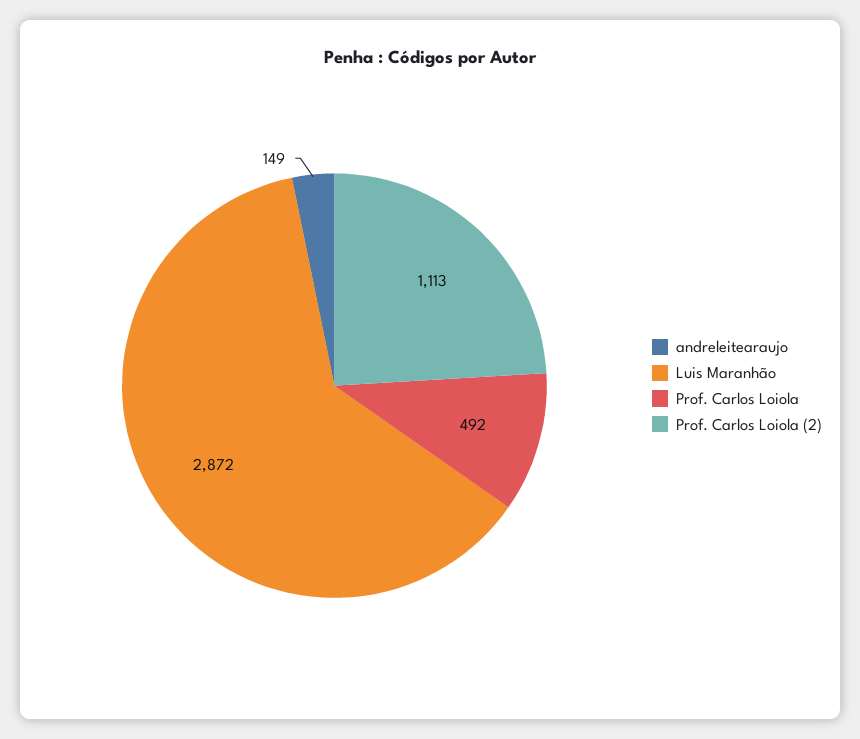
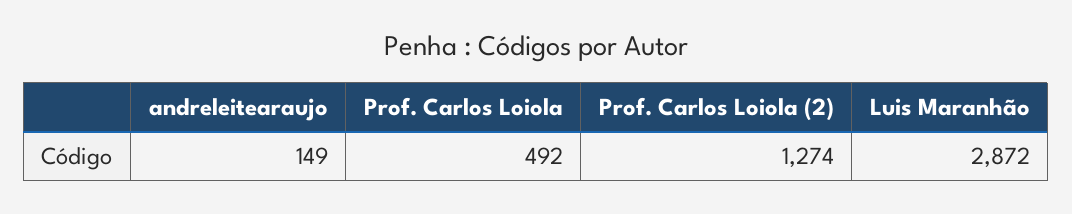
  {
    "andreleitearaujo": 149,
    "Luis Maranhão": 2872,
    "Prof. Carlos Loiola": 492,
-   "Prof. Carlos Loiola (2)": 1113
+   "Prof. Carlos Loiola (2)": 1274
  }

